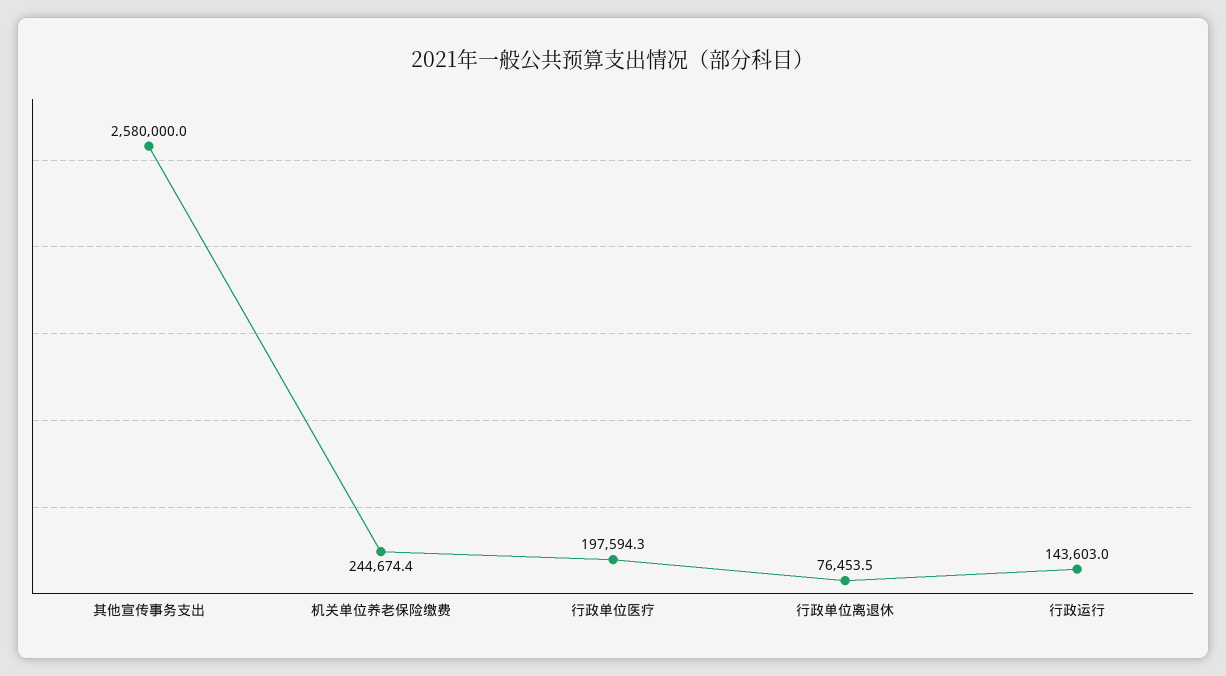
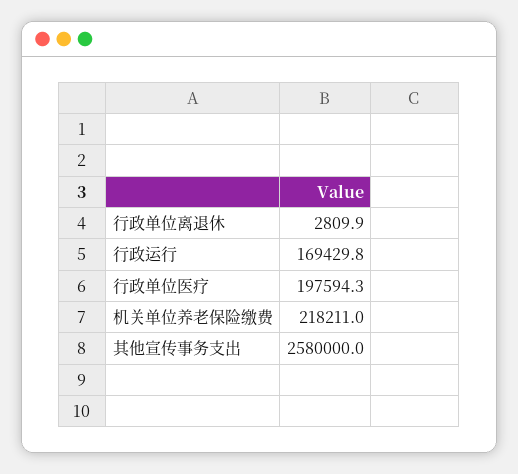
  {
    "其他宣传事务支出": 2580000,
-   "机关单位养老保险缴费": 244674.4,
+   "机关单位养老保险缴费": 218211,
    "行政单位医疗": 197594.3,
-   "行政单位离退休": 76453.5,
+   "行政单位离退休": 2809.9,
-   "行政运行": 143603
+   "行政运行": 169429.8
  }

